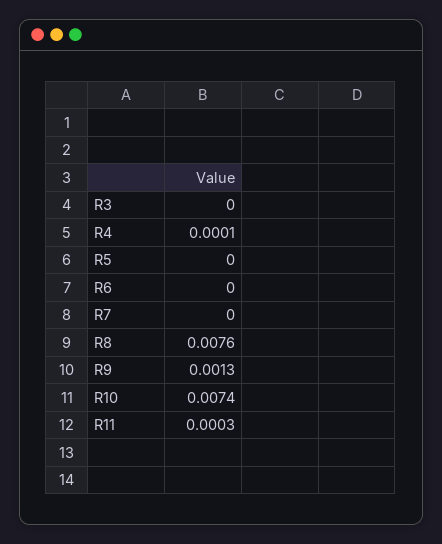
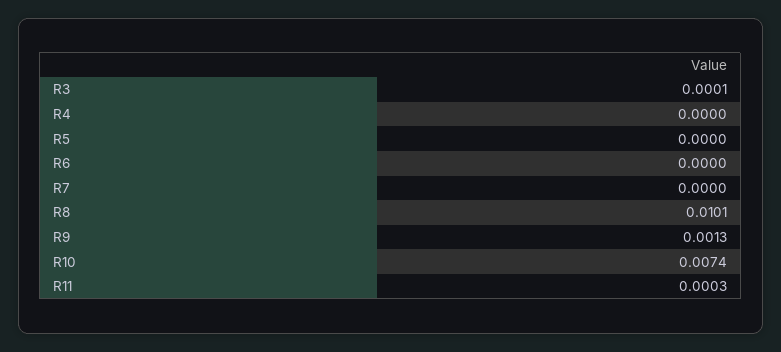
  {
-   "R3": 0,
+   "R3": 0.0001,
-   "R4": 0.0001,
+   "R4": 0,
    "R5": 0,
    "R6": 0,
    "R7": 0,
-   "R8": 0.0076,
+   "R8": 0.0101,
    "R9": 0.0013,
    "R10": 0.0074,
    "R11": 0.0003
  }

